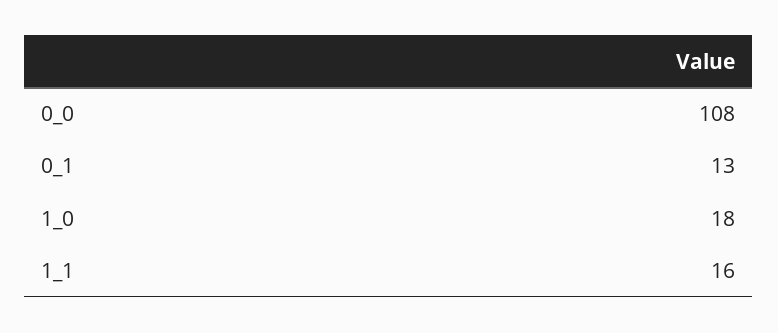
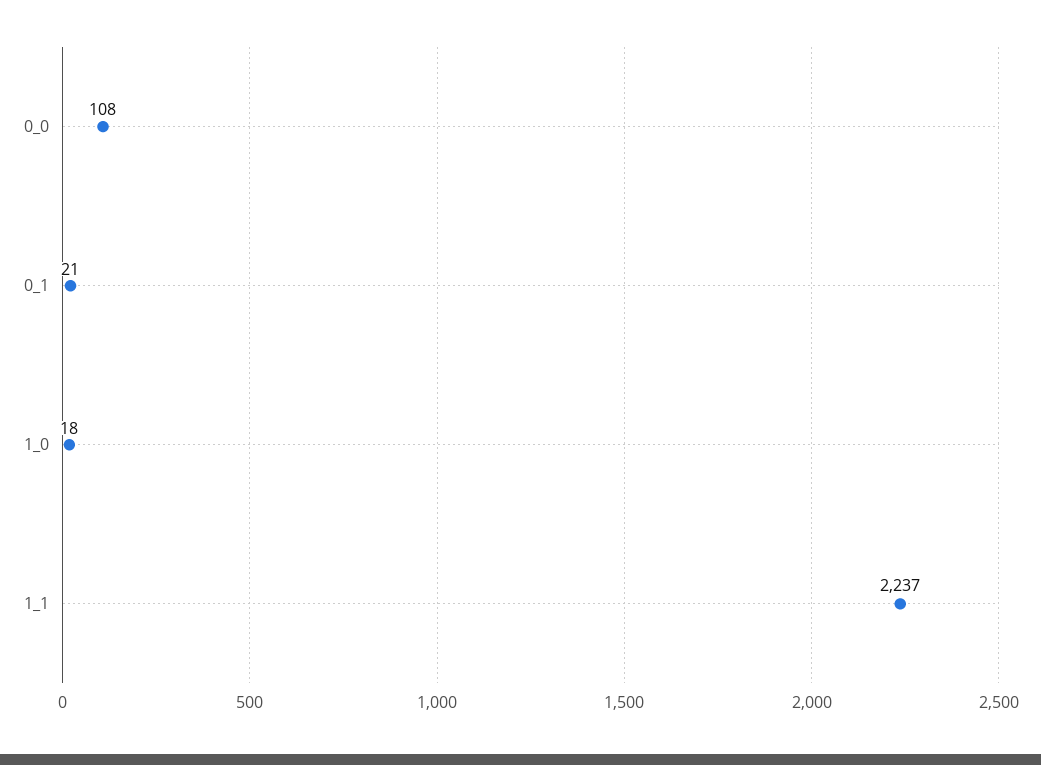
  {
    "0_0": 108,
-   "0_1": 13,
+   "0_1": 21,
    "1_0": 18,
-   "1_1": 16
+   "1_1": 2237
  }

